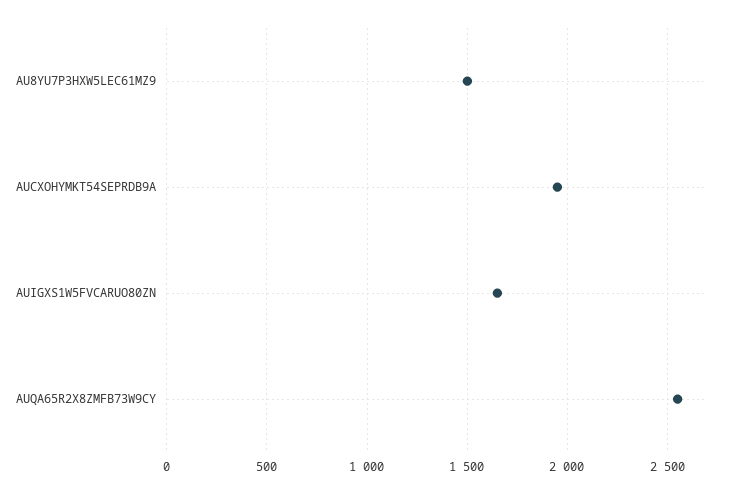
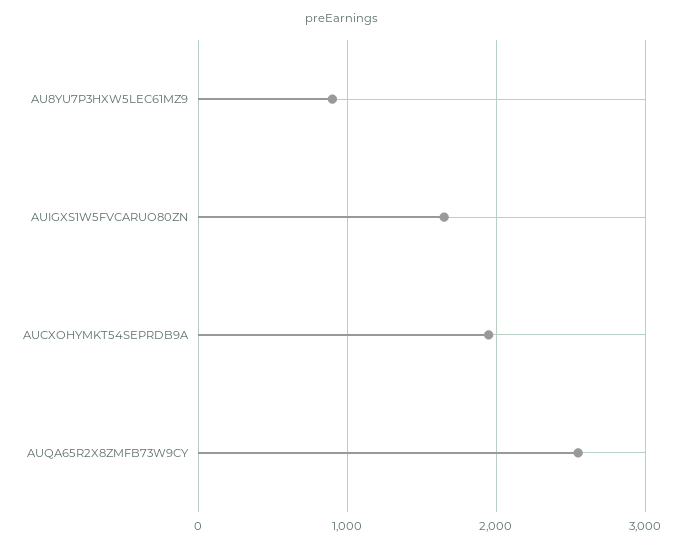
  {
-   "AU8YU7P3HXW5LEC61MZ9": 1500,
+   "AU8YU7P3HXW5LEC61MZ9": 900,
    "AUCXOHYMKT54SEPRDB9A": 1950,
    "AUIGXS1W5FVCARUO80ZN": 1650,
    "AUQA65R2X8ZMFB73W9CY": 2550
  }

